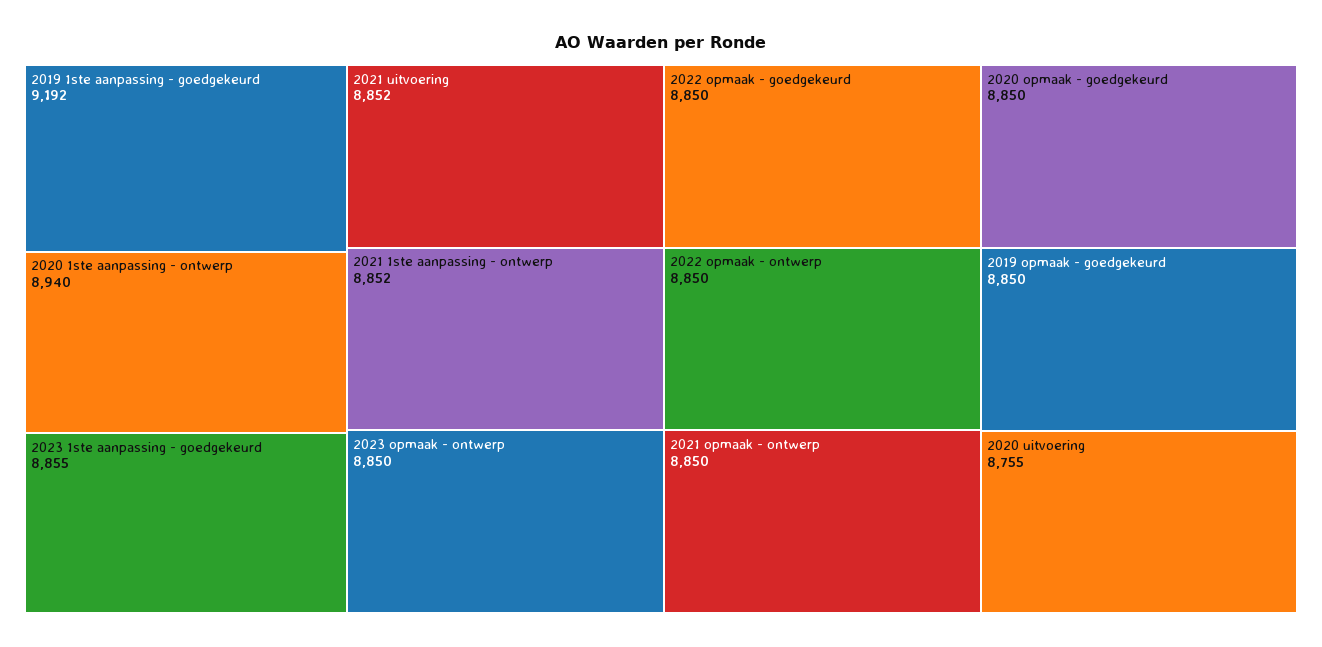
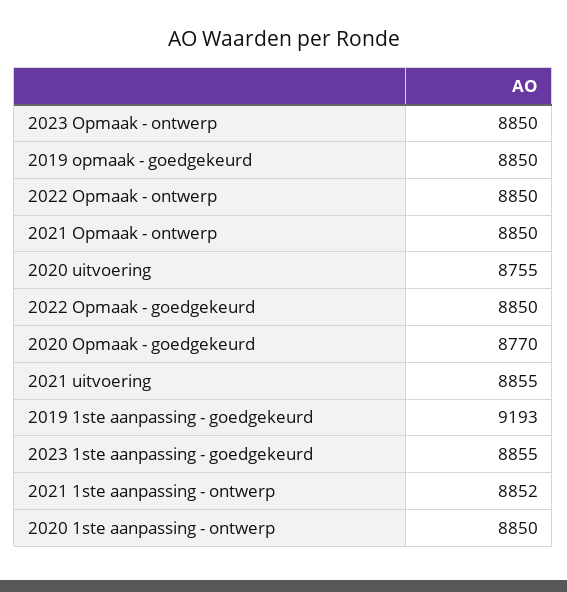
  {
-   "2019 1ste aanpassing - goedgekeurd": 9192,
+   "2019 1ste aanpassing - goedgekeurd": 9193,
-   "2020 1ste aanpassing - ontwerp": 8940,
+   "2020 1ste aanpassing - ontwerp": 8850,
    "2023 1ste aanpassing - goedgekeurd": 8855,
-   "2021 uitvoering": 8852,
+   "2021 uitvoering": 8855,
    "2021 1ste aanpassing - ontwerp": 8852,
    "2023 opmaak - ontwerp": 8850,
    "2022 opmaak - goedgekeurd": 8850,
    "2022 opmaak - ontwerp": 8850,
    "2021 opmaak - ontwerp": 8850,
-   "2020 opmaak - goedgekeurd": 8850,
+   "2020 opmaak - goedgekeurd": 8770,
    "2019 opmaak - goedgekeurd": 8850,
    "2020 uitvoering": 8755
  }

